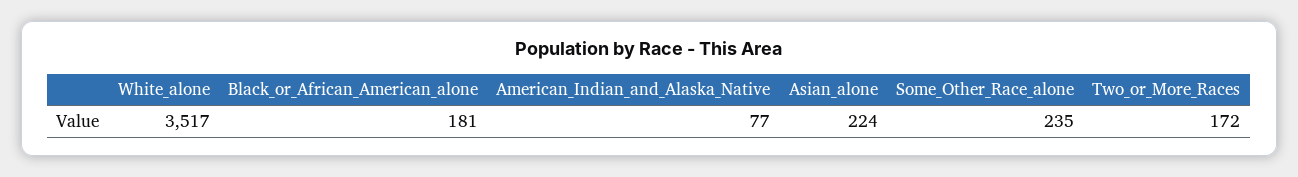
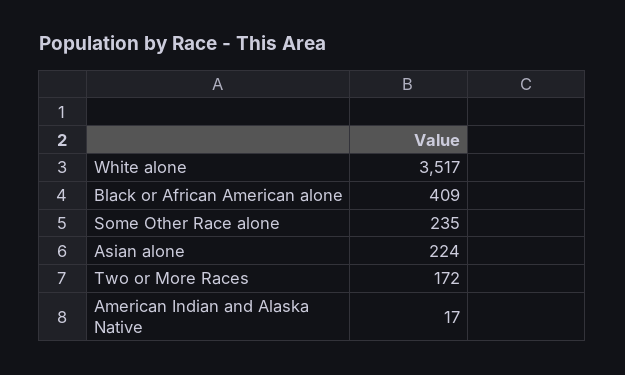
  {
    "White_alone": 3517,
-   "Black_or_African_American_alone": 181,
+   "Black_or_African_American_alone": 409,
-   "American_Indian_and_Alaska_Native": 77,
+   "American_Indian_and_Alaska_Native": 17,
    "Asian_alone": 224,
    "Some_Other_Race_alone": 235,
    "Two_or_More_Races": 172
  }

